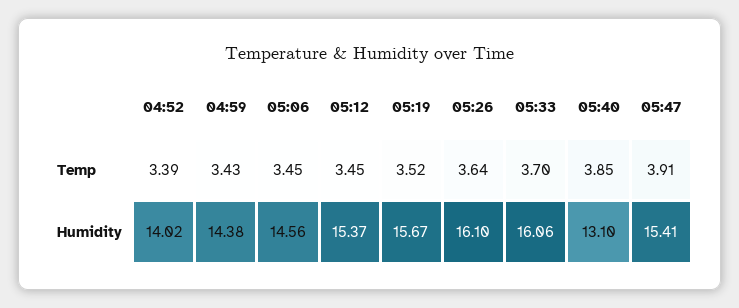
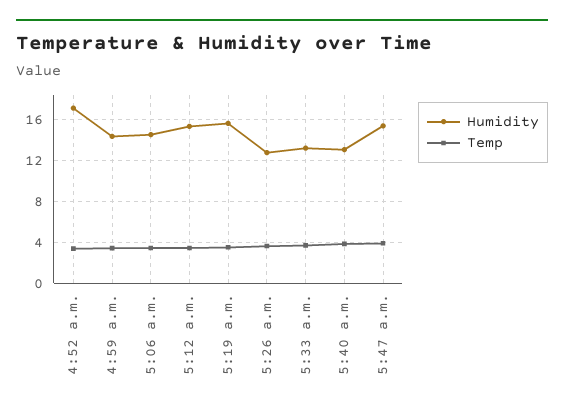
  {
    "Temp": {
      "04:52": 3.39,
      "04:59": 3.43,
      "05:06": 3.45,
      "05:12": 3.45,
      "05:19": 3.52,
      "05:26": 3.64,
      "05:33": 3.7,
      "05:40": 3.85,
      "05:47": 3.91
    },
    "Humidity": {
-     "04:52": 14.02,
+     "04:52": 17,
      "04:59": 14.38,
      "05:06": 14.56,
      "05:12": 15.37,
      "05:19": 15.67,
-     "05:26": 16.1,
+     "05:26": 13,
-     "05:33": 16.06,
+     "05:33": 13,
      "05:40": 13.1,
      "05:47": 15.41
    }
  }

